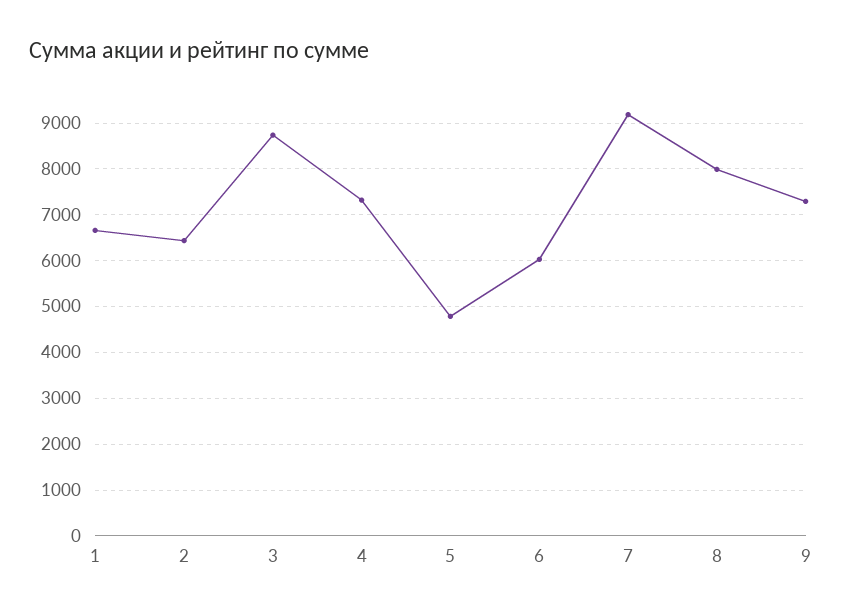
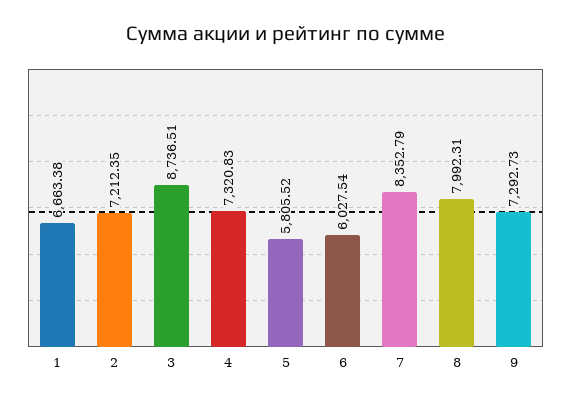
  {
    "1": 6663.38,
-   "2": 6400,
+   "2": 7212.35,
    "3": 8736.51,
    "4": 7320.83,
-   "5": 4800,
+   "5": 5805.52,
    "6": 6027.54,
-   "7": 9200,
+   "7": 8352.79,
    "8": 7992.31,
    "9": 7292.73
  }

